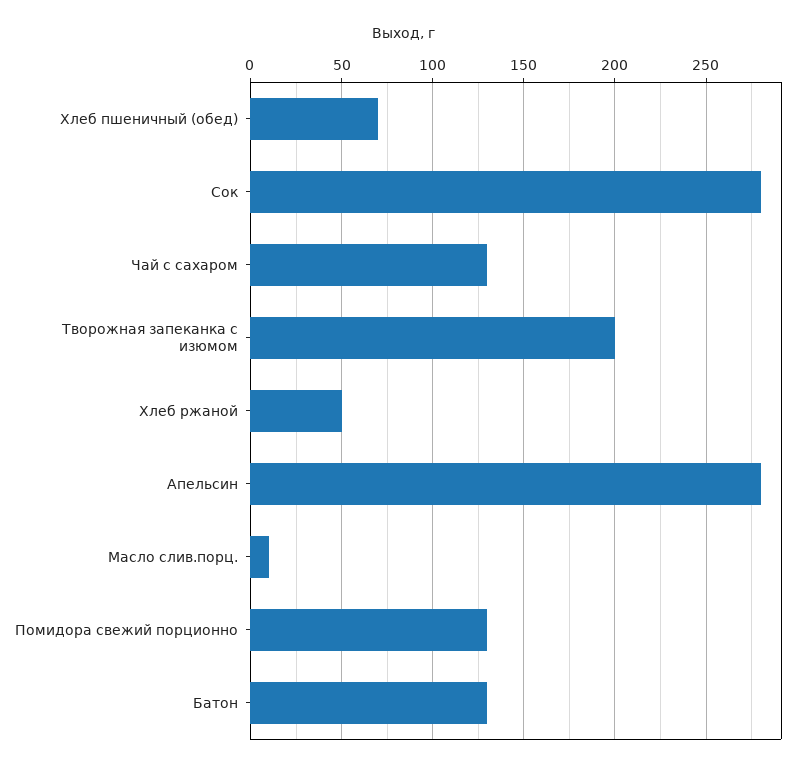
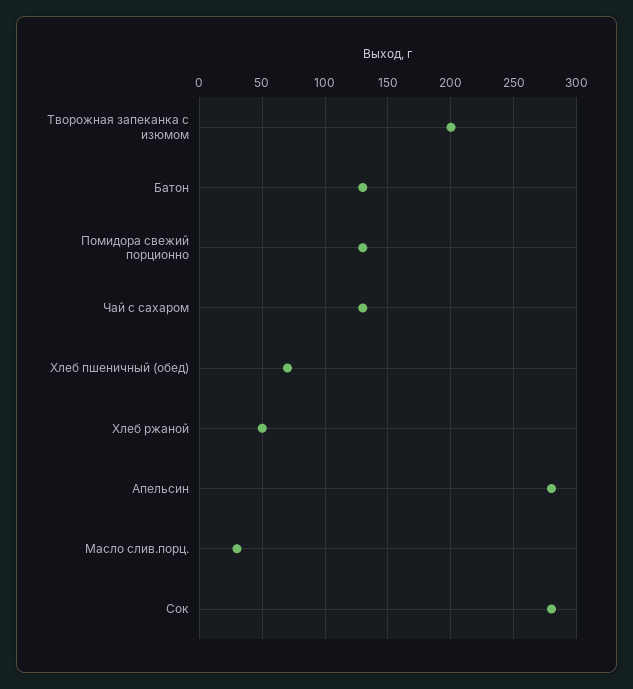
  {
    "Хлеб пшеничный (обед)": 70,
    "Сок": 280,
    "Чай с сахаром": 130,
    "Творожная запеканка с изюмом": 200,
    "Хлеб ржаной": 50,
    "Апельсин": 280,
-   "Масло слив.порц.": 10,
+   "Масло слив.порц.": 30,
    "Помидора свежий порционно": 130,
    "Батон": 130
  }

